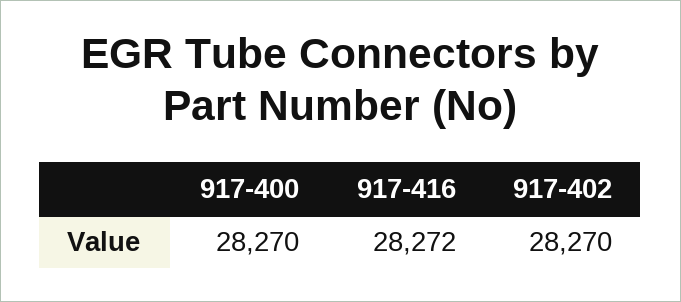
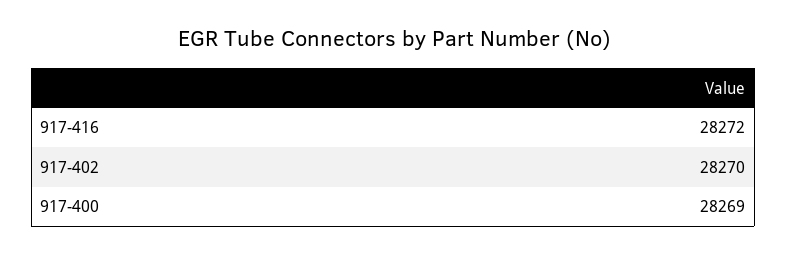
  {
-   "917-400": 28270,
+   "917-400": 28269,
    "917-416": 28272,
    "917-402": 28270
  }

